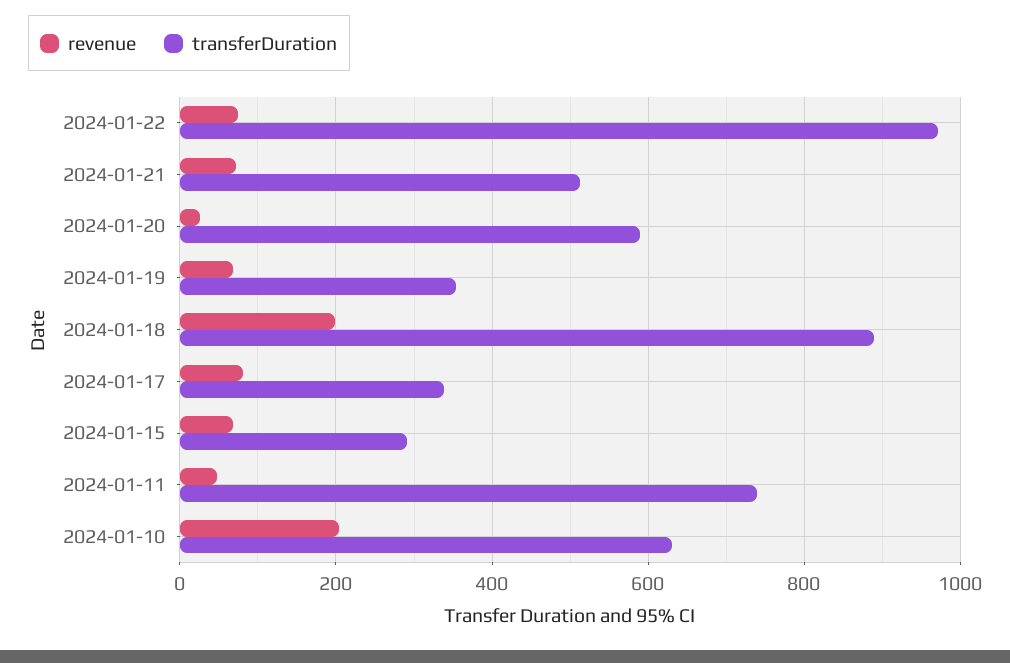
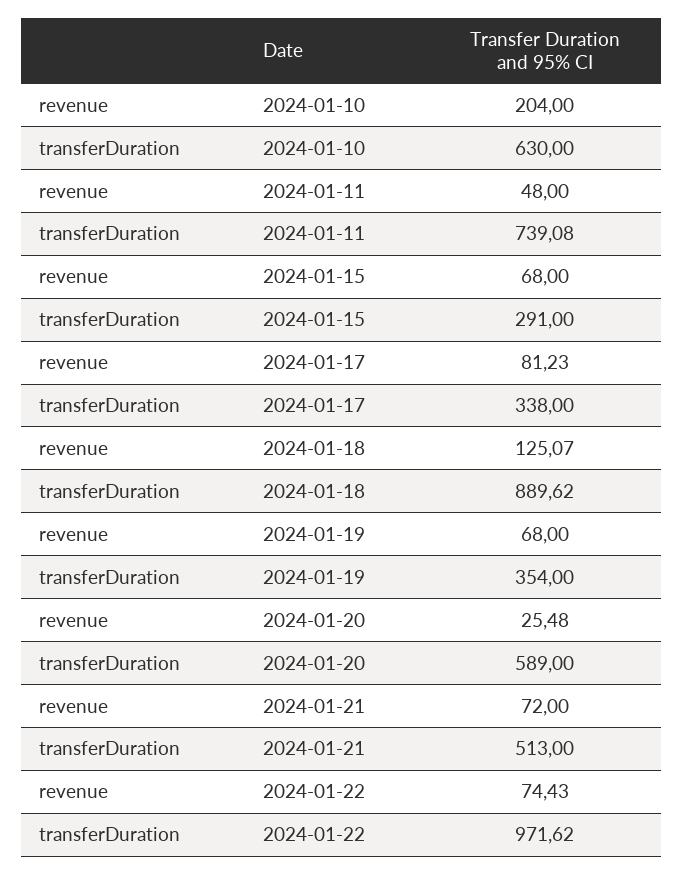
  {
    "revenue": {
      "2024-01-22": 74.43,
      "2024-01-21": 72,
      "2024-01-20": 25.48,
      "2024-01-19": 68,
-     "2024-01-18": 200,
+     "2024-01-18": 125.07,
      "2024-01-17": 81.23,
      "2024-01-15": 68,
      "2024-01-11": 48,
      "2024-01-10": 204
    },
    "transferDuration": {
      "2024-01-22": 971.62,
      "2024-01-21": 513,
      "2024-01-20": 589,
      "2024-01-19": 354,
      "2024-01-18": 889.62,
      "2024-01-17": 338,
      "2024-01-15": 291,
      "2024-01-11": 739.08,
      "2024-01-10": 630
    }
  }

